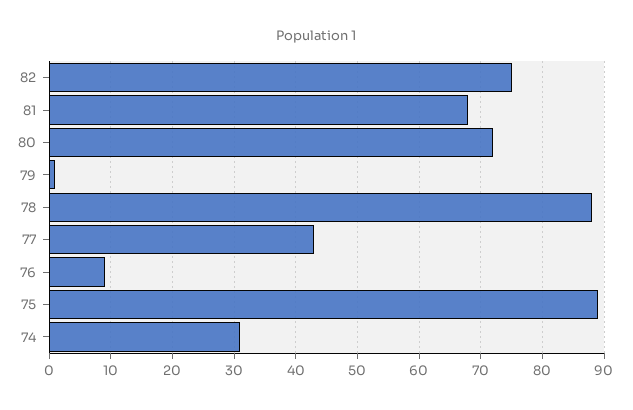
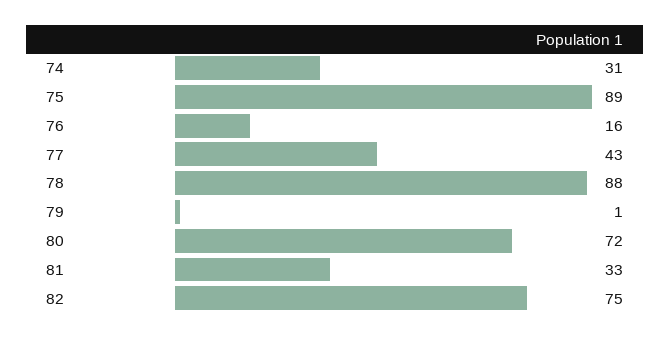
  {
    "82": 75,
-   "81": 68,
+   "81": 33,
    "80": 72,
    "79": 1,
    "78": 88,
    "77": 43,
-   "76": 9,
+   "76": 16,
    "75": 89,
    "74": 31
  }

